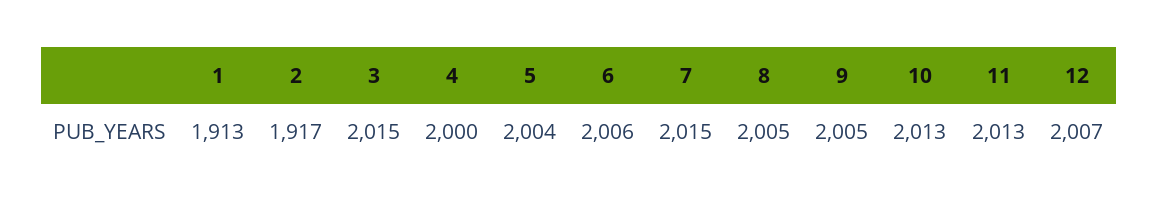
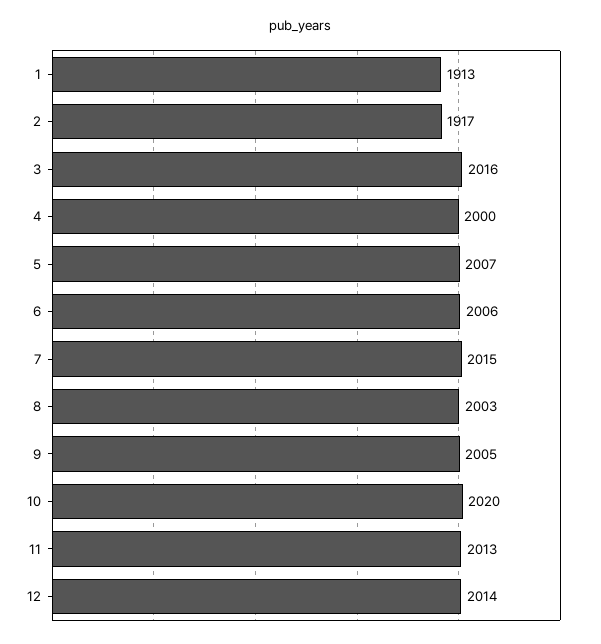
  {
    "1": 1913,
    "2": 1917,
-   "3": 2015,
+   "3": 2016,
    "4": 2000,
-   "5": 2004,
+   "5": 2007,
    "6": 2006,
    "7": 2015,
-   "8": 2005,
+   "8": 2003,
    "9": 2005,
-   "10": 2013,
+   "10": 2020,
    "11": 2013,
-   "12": 2007
+   "12": 2014
  }

